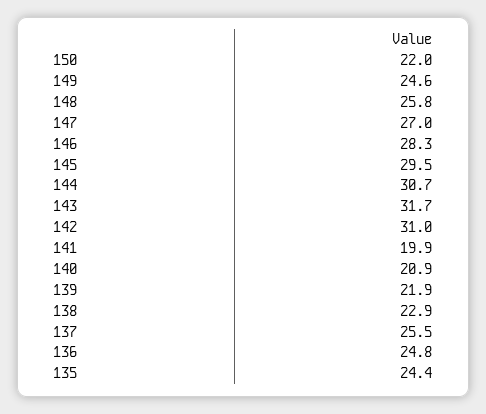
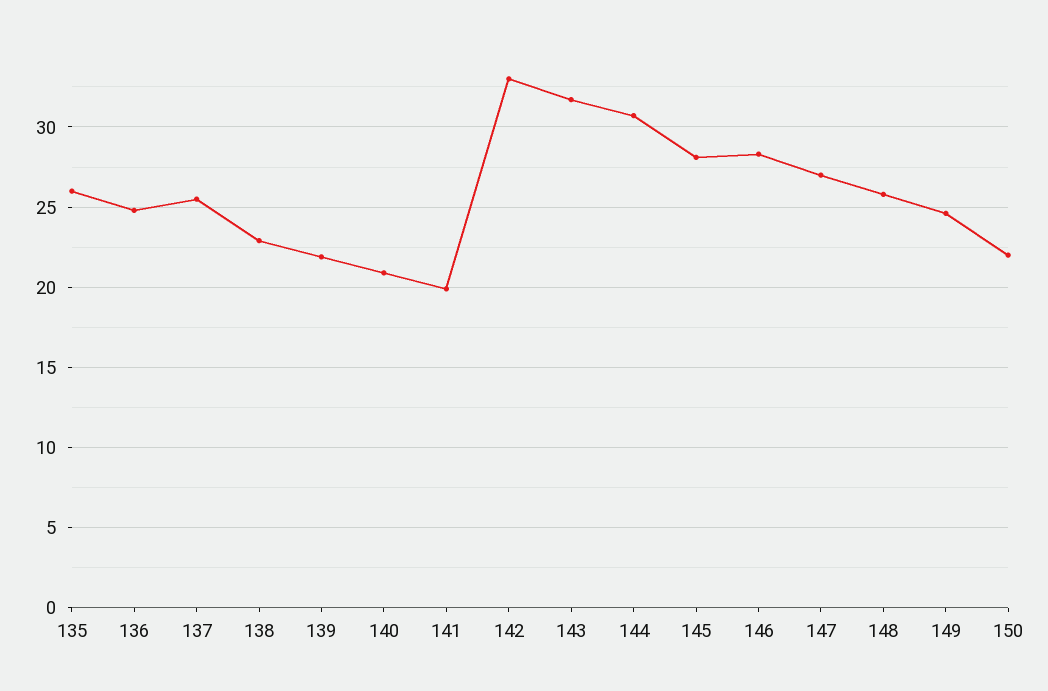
  {
    "150": 22,
    "149": 24.6,
    "148": 25.8,
    "147": 27,
    "146": 28.3,
-   "145": 29.5,
+   "145": 28,
    "144": 30.7,
    "143": 31.7,
-   "142": 31,
+   "142": 33,
    "141": 19.9,
    "140": 20.9,
    "139": 21.9,
    "138": 22.9,
    "137": 25.5,
    "136": 24.8,
-   "135": 24.4
+   "135": 26
  }

